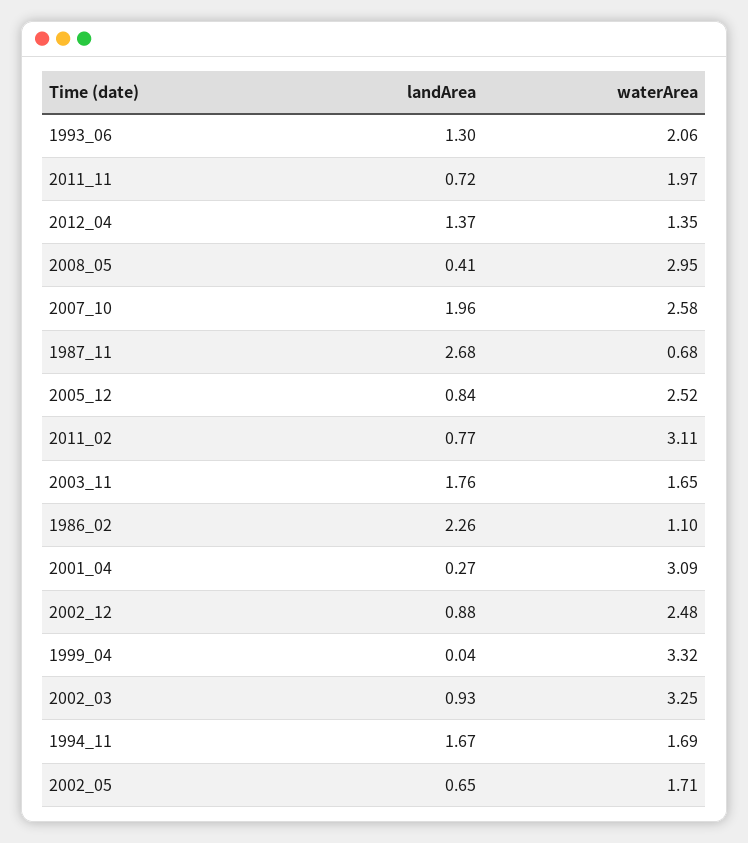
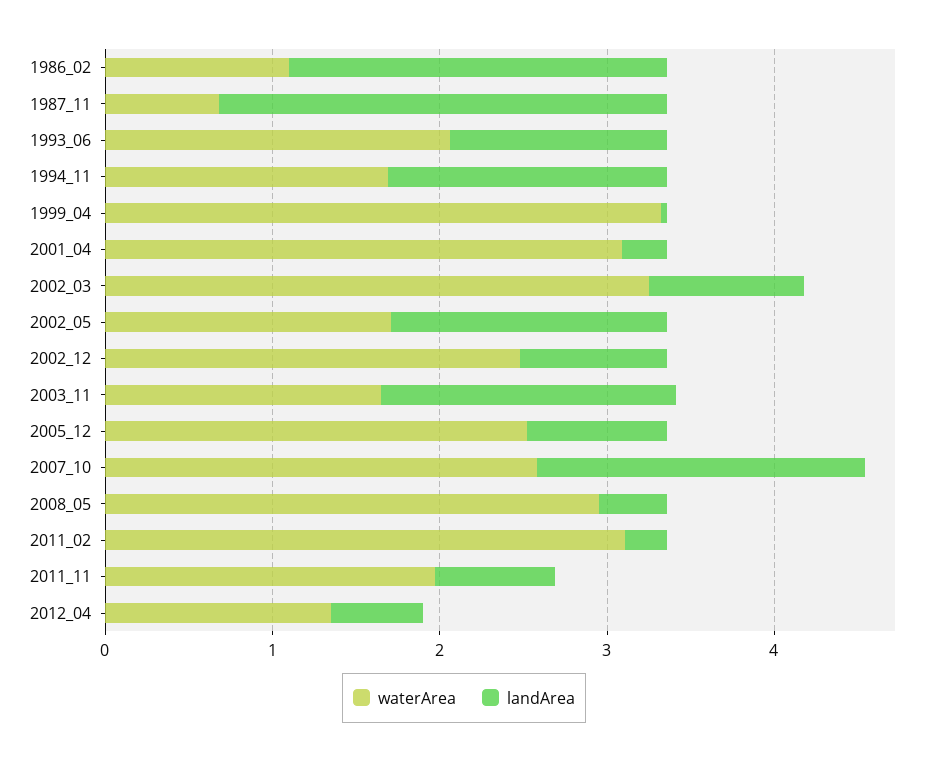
  {
    "landArea": {
      "1993_06": 1.3,
      "2011_11": 0.72,
-     "2012_04": 1.37,
+     "2012_04": 0.6,
      "2008_05": 0.41,
      "2007_10": 1.96,
      "1987_11": 2.68,
      "2005_12": 0.84,
-     "2011_02": 0.77,
+     "2011_02": 0.2,
      "2003_11": 1.76,
      "1986_02": 2.26,
      "2001_04": 0.27,
      "2002_12": 0.88,
      "1999_04": 0.04,
      "2002_03": 0.93,
      "1994_11": 1.67,
-     "2002_05": 0.65
+     "2002_05": 1.6
    },
    "waterArea": {
      "1993_06": 2.06,
      "2011_11": 1.97,
      "2012_04": 1.35,
      "2008_05": 2.95,
      "2007_10": 2.58,
      "1987_11": 0.68,
      "2005_12": 2.52,
      "2011_02": 3.11,
      "2003_11": 1.65,
      "1986_02": 1.1,
      "2001_04": 3.09,
      "2002_12": 2.48,
      "1999_04": 3.32,
      "2002_03": 3.25,
      "1994_11": 1.69,
      "2002_05": 1.71
    }
  }

